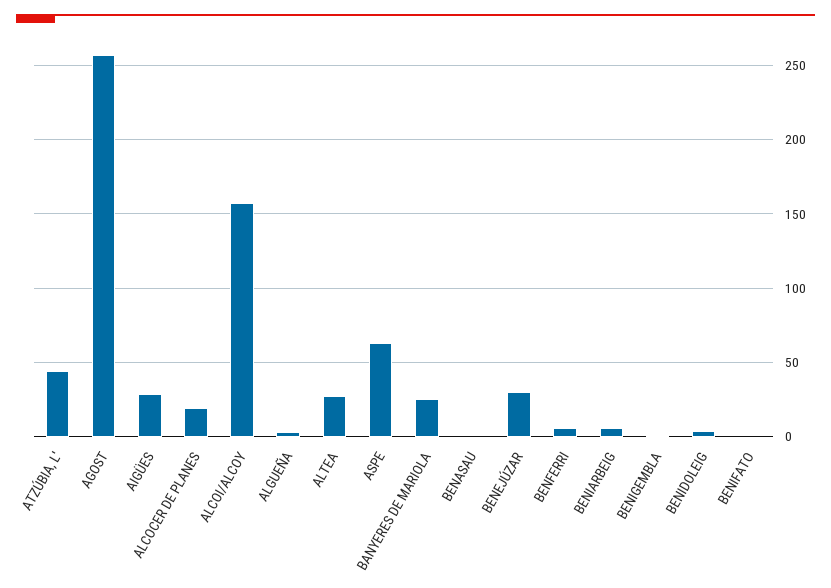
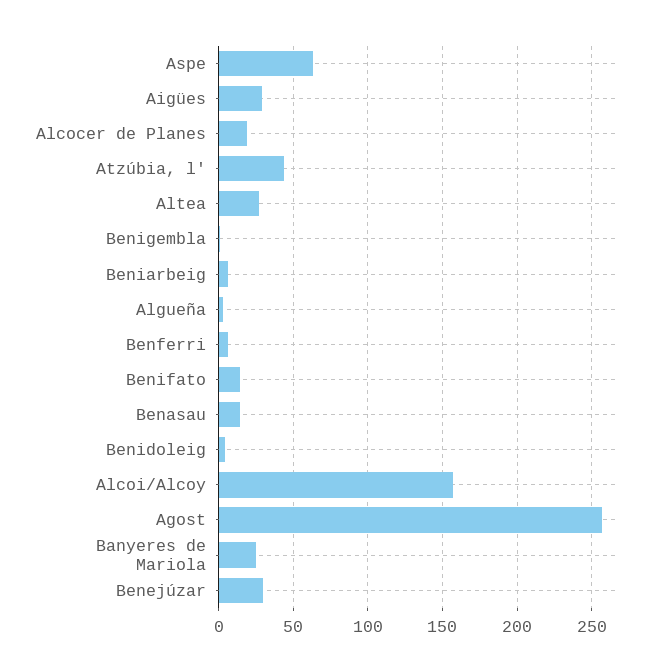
  {
    "ATZÚBIA, L'": 45,
    "AGOST": 255,
    "AIGÜES": 30,
    "ALCOCER DE PLANES": 20,
    "ALCOI/ALCOY": 155,
    "ALGUEÑA": 5,
    "ALTEA": 25,
    "ASPE": 65,
    "BANYERES DE MARIOLA": 25,
-   "BENASAU": 0,
+   "BENASAU": 15,
    "BENEJÚZAR": 30,
    "BENFERRI": 5,
    "BENIARBEIG": 5,
    "BENIGEMBLA": 0,
    "BENIDOLEIG": 5,
-   "BENIFATO": 0
+   "BENIFATO": 15
  }

